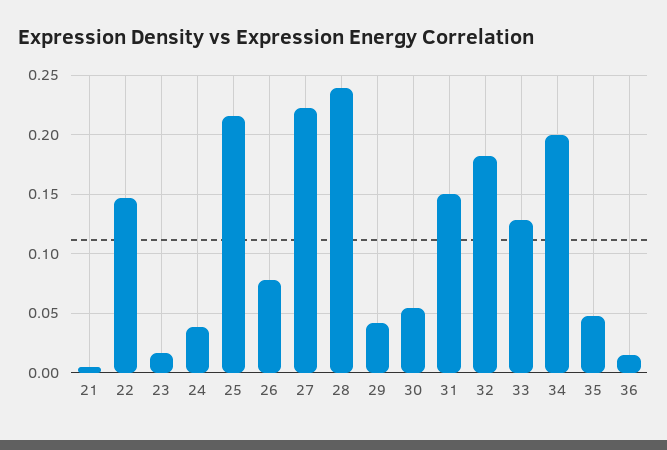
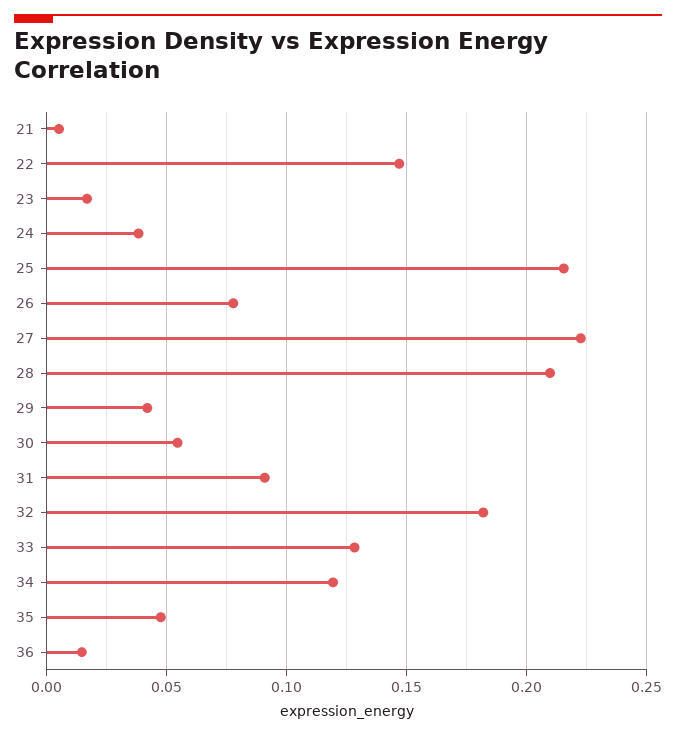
  {
    "21": 0.005,
    "22": 0.145,
    "23": 0.015,
    "24": 0.04,
    "25": 0.215,
    "26": 0.08,
    "27": 0.225,
-   "28": 0.24,
+   "28": 0.21,
    "29": 0.04,
    "30": 0.055,
-   "31": 0.15,
+   "31": 0.09,
    "32": 0.18,
    "33": 0.13,
-   "34": 0.2,
+   "34": 0.12,
    "35": 0.05,
    "36": 0.015
  }

